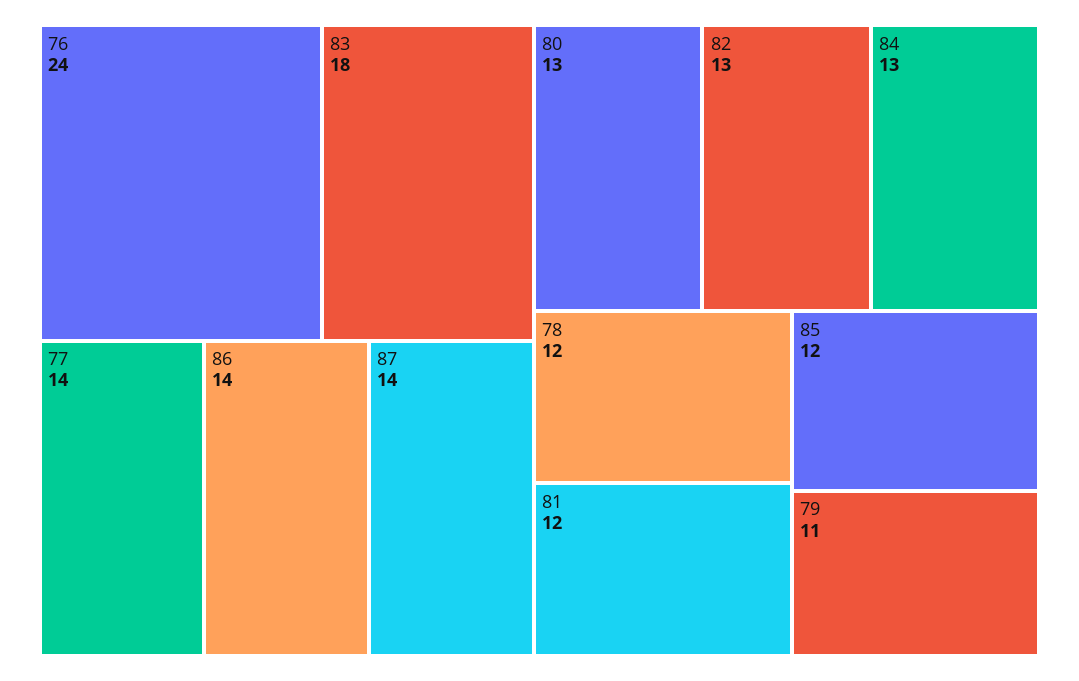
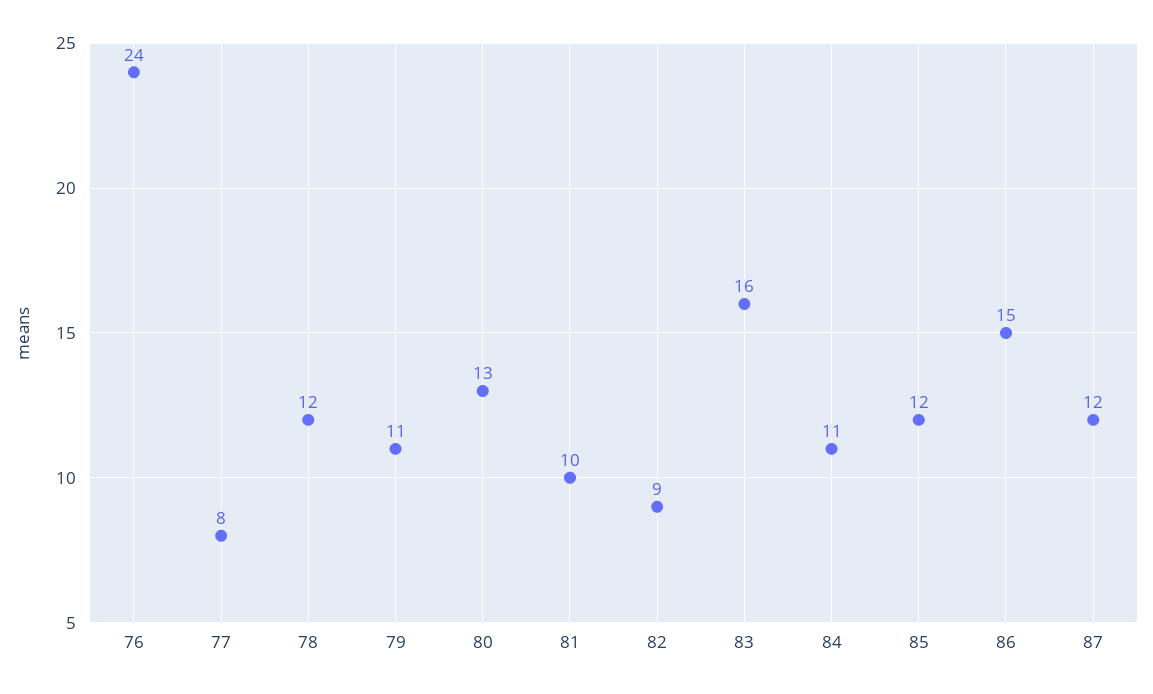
  {
    "76": 24,
-   "83": 18,
+   "83": 16,
-   "77": 14,
+   "77": 8,
-   "86": 14,
+   "86": 15,
-   "87": 14,
+   "87": 12,
    "80": 13,
-   "82": 13,
+   "82": 9,
-   "84": 13,
+   "84": 11,
    "78": 12,
-   "81": 12,
+   "81": 10,
    "85": 12,
    "79": 11
  }

